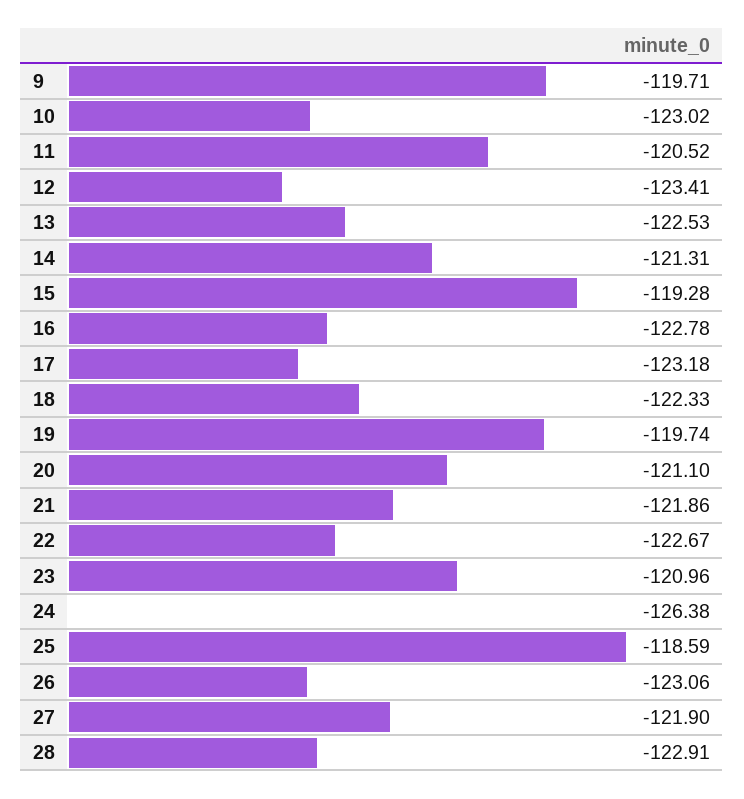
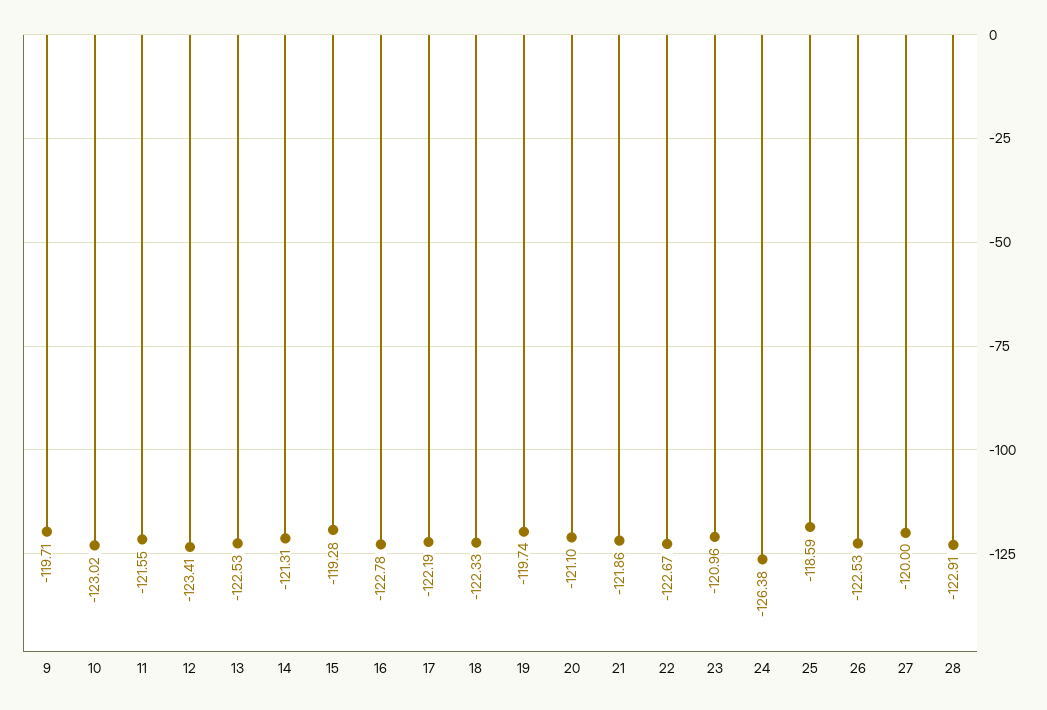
  {
    "9": -119.71,
    "10": -123.02,
-   "11": -120.52,
+   "11": -121.55,
    "12": -123.41,
    "13": -122.53,
    "14": -121.31,
    "15": -119.28,
    "16": -122.78,
-   "17": -123.18,
+   "17": -122.19,
    "18": -122.33,
    "19": -119.74,
    "20": -121.1,
    "21": -121.86,
    "22": -122.67,
    "23": -120.96,
    "24": -126.38,
    "25": -118.59,
-   "26": -123.06,
+   "26": -122.53,
-   "27": -121.9,
+   "27": -120,
    "28": -122.91
  }

